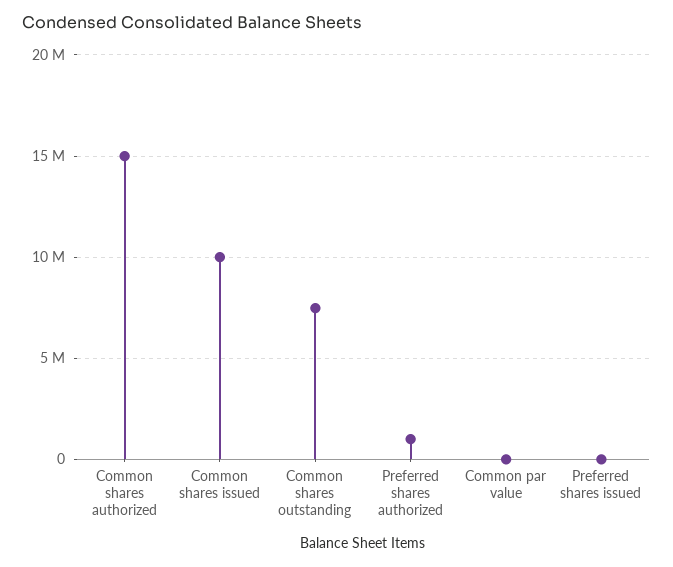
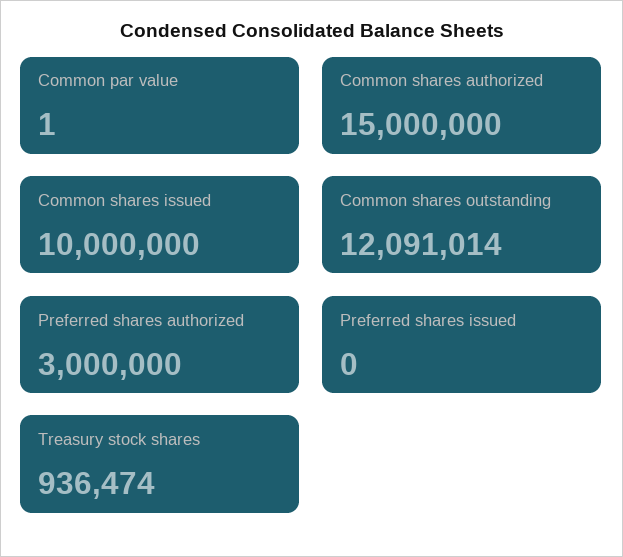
  {
    "Common shares authorized": 15000000,
    "Common shares issued": 10000000,
-   "Common shares outstanding": 7500000,
+   "Common shares outstanding": 12091014,
-   "Preferred shares authorized": 1000000,
+   "Preferred shares authorized": 3000000,
    "Common par value": 1,
-   "Preferred shares issued": 0
+   "Preferred shares issued": 0,
+   "Treasury stock shares": 936474
  }

